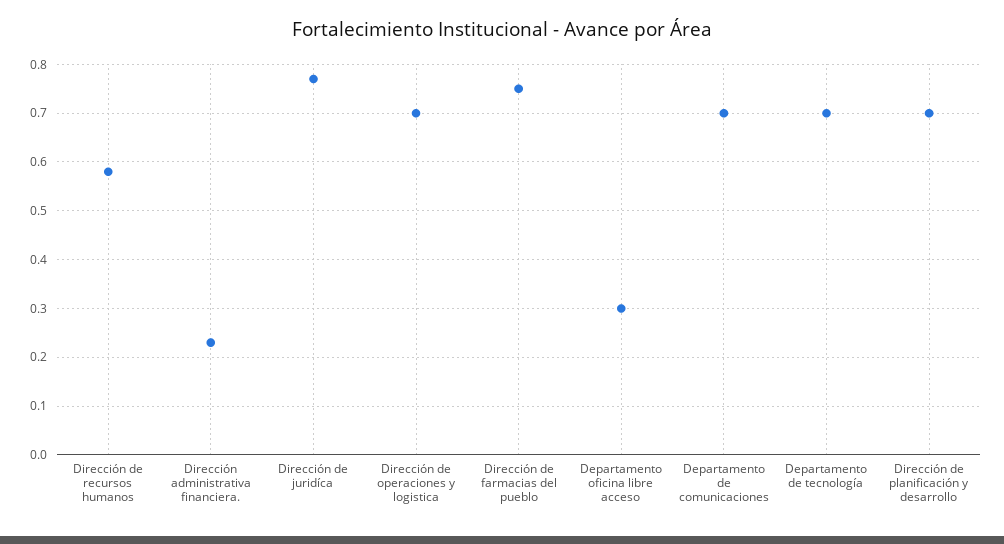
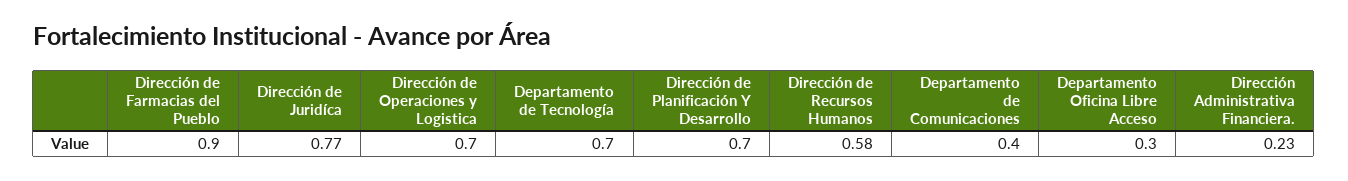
  {
    "Dirección de recursos humanos": 0.58,
    "Dirección administrativa financiera.": 0.23,
    "Dirección de juridíca": 0.77,
    "Dirección de operaciones y logistica": 0.7,
-   "Dirección de farmacias del pueblo": 0.75,
+   "Dirección de farmacias del pueblo": 0.9,
    "Departamento oficina libre acceso": 0.3,
-   "Departamento de comunicaciones": 0.7,
+   "Departamento de comunicaciones": 0.4,
    "Departamento de tecnología": 0.7,
    "Dirección de planificación y desarrollo": 0.7
  }

